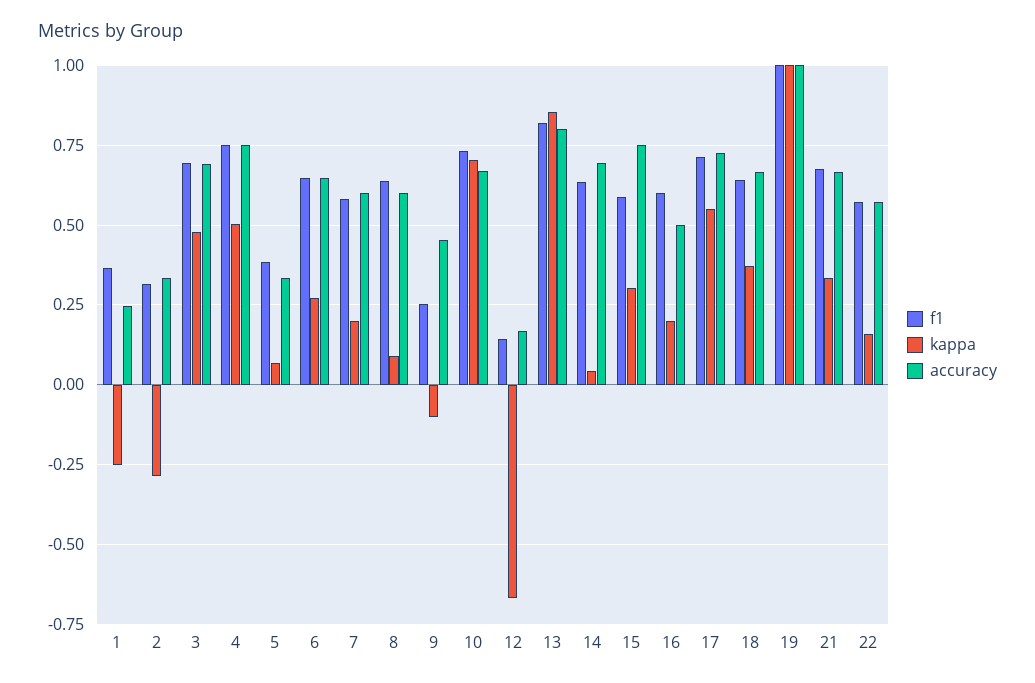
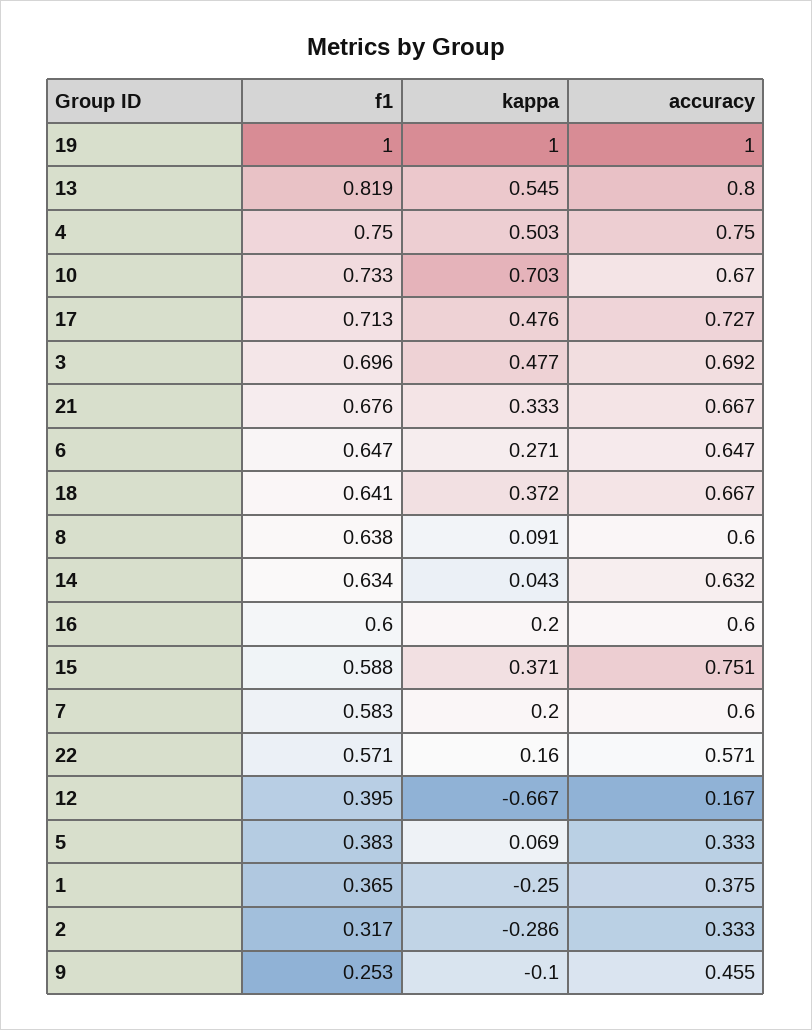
  {
    "f1": {
      "1": 0.365,
      "2": 0.317,
      "3": 0.696,
      "4": 0.75,
      "5": 0.383,
      "6": 0.647,
      "7": 0.583,
      "8": 0.638,
      "9": 0.253,
      "10": 0.733,
-     "12": 0.15,
+     "12": 0.395,
      "13": 0.819,
      "14": 0.634,
      "15": 0.588,
      "16": 0.6,
      "17": 0.713,
      "18": 0.641,
      "19": 1,
      "21": 0.676,
      "22": 0.571
    },
    "kappa": {
      "1": -0.25,
      "2": -0.286,
      "3": 0.477,
      "4": 0.503,
      "5": 0.069,
      "6": 0.271,
      "7": 0.2,
      "8": 0.091,
      "9": -0.1,
      "10": 0.703,
      "12": -0.667,
-     "13": 0.85,
+     "13": 0.545,
      "14": 0.043,
-     "15": 0.3,
+     "15": 0.371,
      "16": 0.2,
-     "17": 0.55,
+     "17": 0.476,
      "18": 0.372,
      "19": 1,
      "21": 0.333,
      "22": 0.16
    },
    "accuracy": {
-     "1": 0.25,
+     "1": 0.375,
      "2": 0.333,
      "3": 0.692,
      "4": 0.75,
      "5": 0.333,
      "6": 0.647,
      "7": 0.6,
      "8": 0.6,
      "9": 0.455,
      "10": 0.67,
      "12": 0.167,
      "13": 0.8,
-     "14": 0.7,
+     "14": 0.632,
      "15": 0.751,
-     "16": 0.5,
+     "16": 0.6,
      "17": 0.727,
      "18": 0.667,
      "19": 1,
      "21": 0.667,
      "22": 0.571
    }
  }

